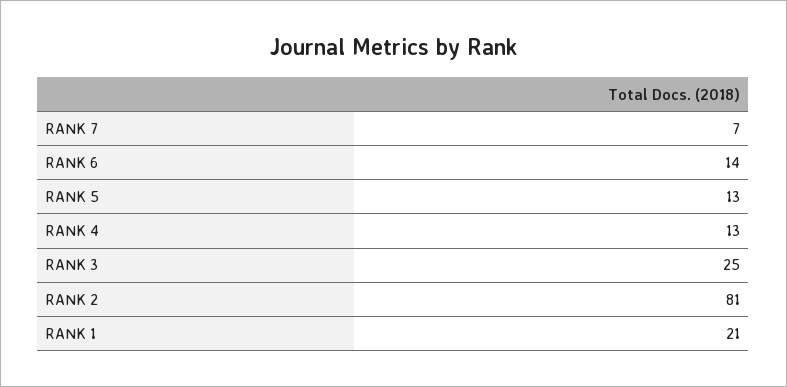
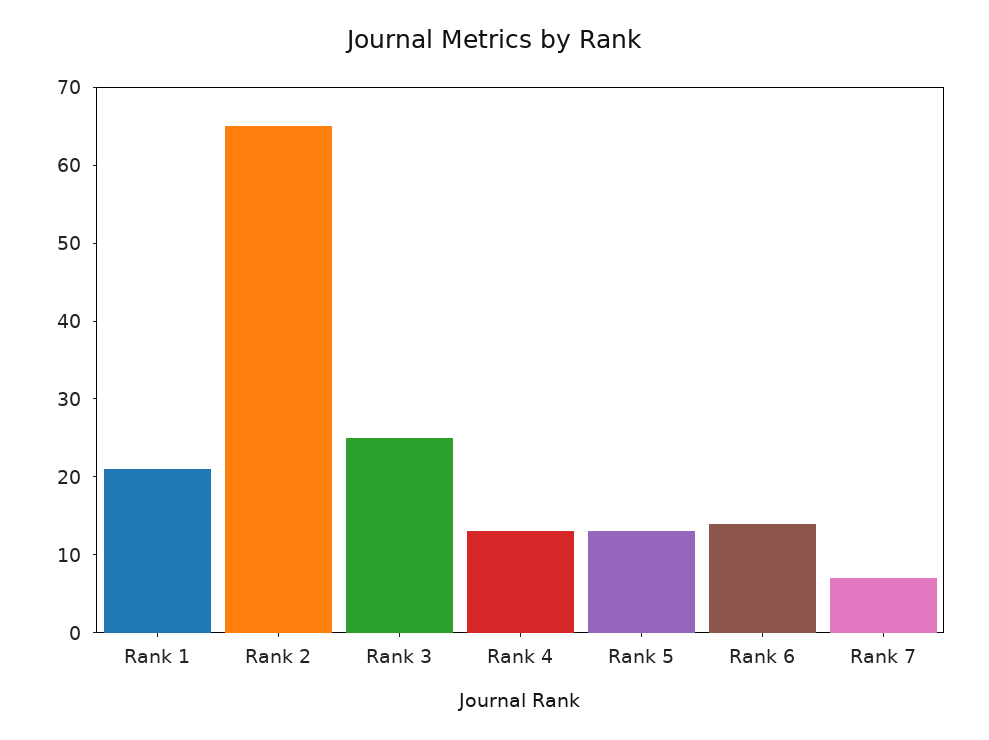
  {
    "RANK 7": 7,
    "RANK 6": 14,
    "RANK 5": 13,
    "RANK 4": 13,
    "RANK 3": 25,
-   "RANK 2": 81,
+   "RANK 2": 65,
    "RANK 1": 21
  }

